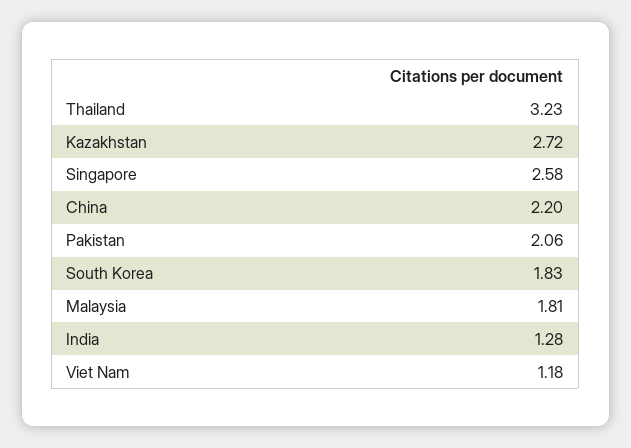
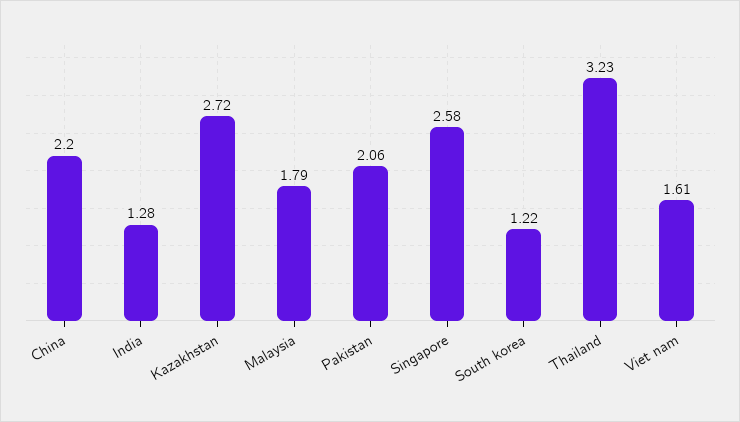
  {
    "Thailand": 3.23,
    "Kazakhstan": 2.72,
    "Singapore": 2.58,
    "China": 2.2,
    "Pakistan": 2.06,
-   "South Korea": 1.83,
+   "South Korea": 1.22,
-   "Malaysia": 1.81,
+   "Malaysia": 1.79,
    "India": 1.28,
-   "Viet Nam": 1.18
+   "Viet Nam": 1.61
  }

